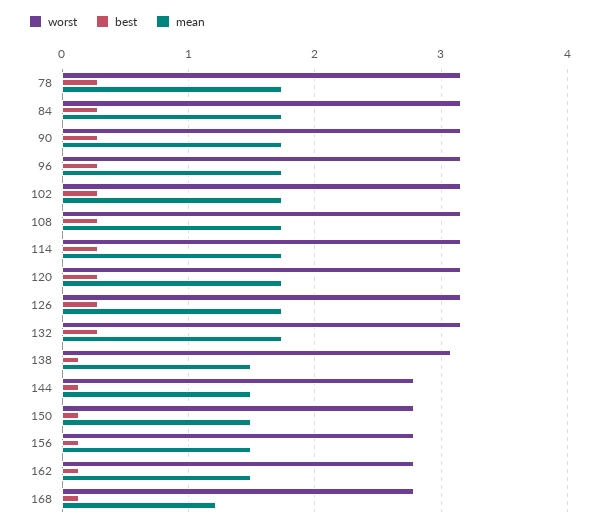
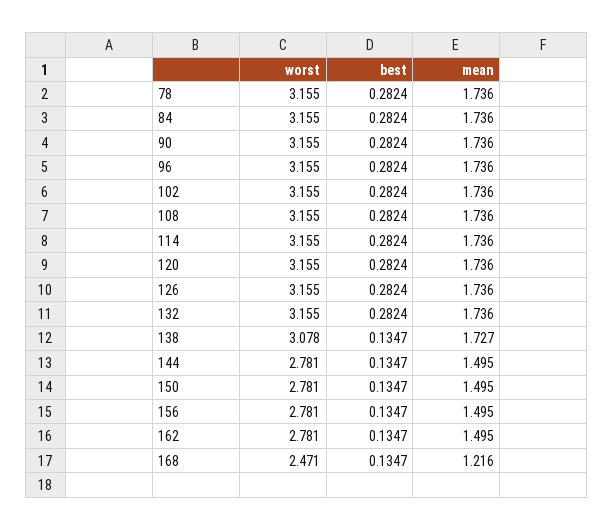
  {
    "worst": {
      "78": 3.155,
      "84": 3.155,
      "90": 3.155,
      "96": 3.155,
      "102": 3.155,
      "108": 3.155,
      "114": 3.155,
      "120": 3.155,
      "126": 3.155,
      "132": 3.155,
      "138": 3.078,
      "144": 2.781,
      "150": 2.781,
      "156": 2.781,
      "162": 2.781,
-     "168": 2.8
+     "168": 2.471
    },
    "best": {
      "78": 0.2824,
      "84": 0.2824,
      "90": 0.2824,
      "96": 0.2824,
      "102": 0.2824,
      "108": 0.2824,
      "114": 0.2824,
      "120": 0.2824,
      "126": 0.2824,
      "132": 0.2824,
      "138": 0.1347,
      "144": 0.1347,
      "150": 0.1347,
      "156": 0.1347,
      "162": 0.1347,
      "168": 0.1347
    },
    "mean": {
      "78": 1.736,
      "84": 1.736,
      "90": 1.736,
      "96": 1.736,
      "102": 1.736,
      "108": 1.736,
      "114": 1.736,
      "120": 1.736,
      "126": 1.736,
      "132": 1.736,
-     "138": 1.5,
+     "138": 1.727,
      "144": 1.495,
      "150": 1.495,
      "156": 1.495,
      "162": 1.495,
      "168": 1.216
    }
  }

